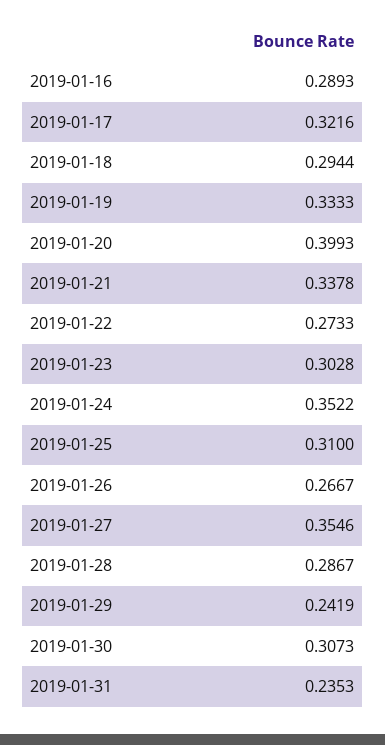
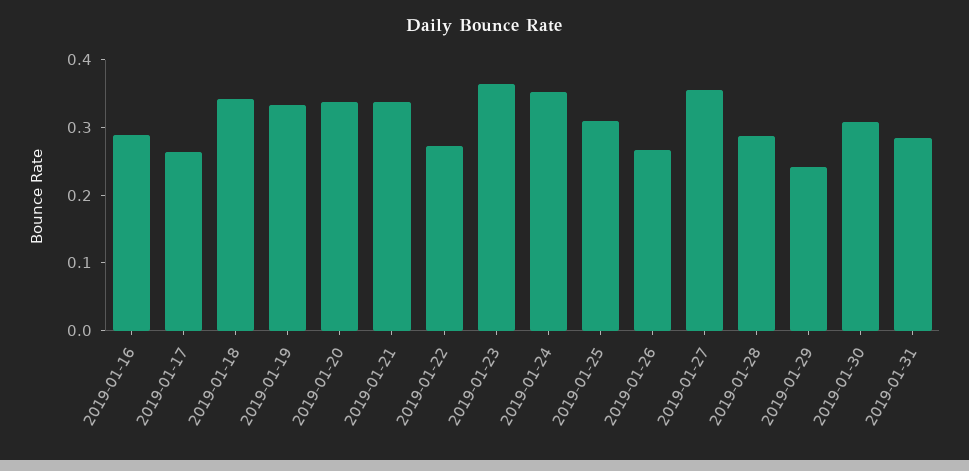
  {
    "2019-01-16": 0.2893,
-   "2019-01-17": 0.3216,
+   "2019-01-17": 0.26,
-   "2019-01-18": 0.2944,
+   "2019-01-18": 0.34,
    "2019-01-19": 0.3333,
-   "2019-01-20": 0.3993,
+   "2019-01-20": 0.34,
    "2019-01-21": 0.3378,
    "2019-01-22": 0.2733,
-   "2019-01-23": 0.3028,
+   "2019-01-23": 0.36,
    "2019-01-24": 0.3522,
    "2019-01-25": 0.31,
    "2019-01-26": 0.2667,
    "2019-01-27": 0.3546,
    "2019-01-28": 0.2867,
    "2019-01-29": 0.2419,
    "2019-01-30": 0.3073,
-   "2019-01-31": 0.2353
+   "2019-01-31": 0.28
  }

